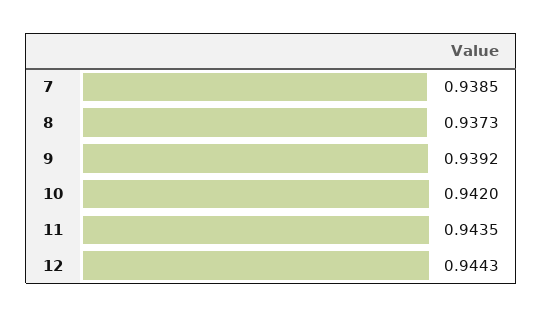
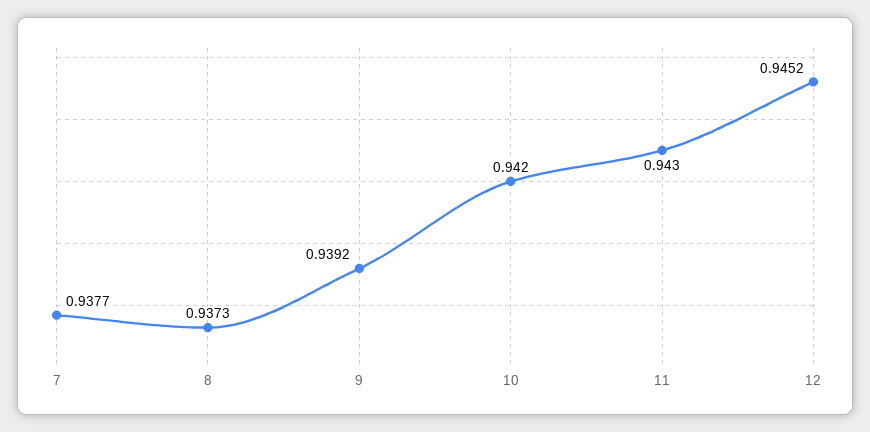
  {
-   "7": 0.9385,
+   "7": 0.9377,
    "8": 0.9373,
    "9": 0.9392,
    "10": 0.942,
-   "11": 0.9435,
+   "11": 0.943,
-   "12": 0.9443
+   "12": 0.9452
  }

